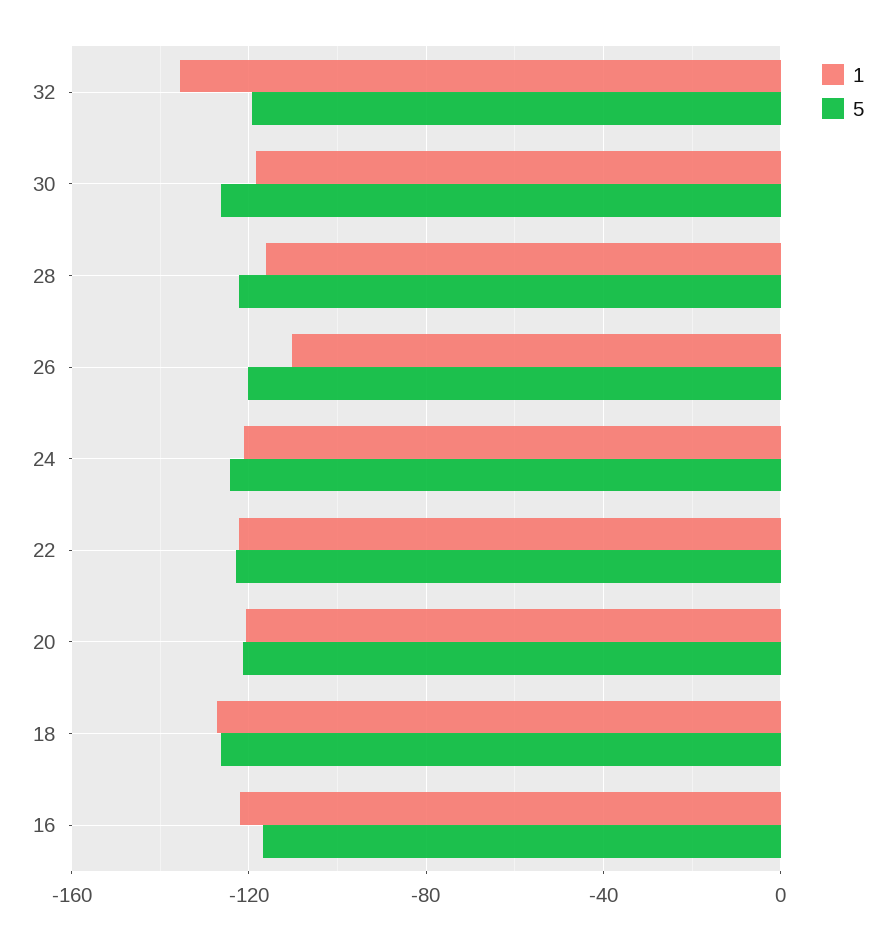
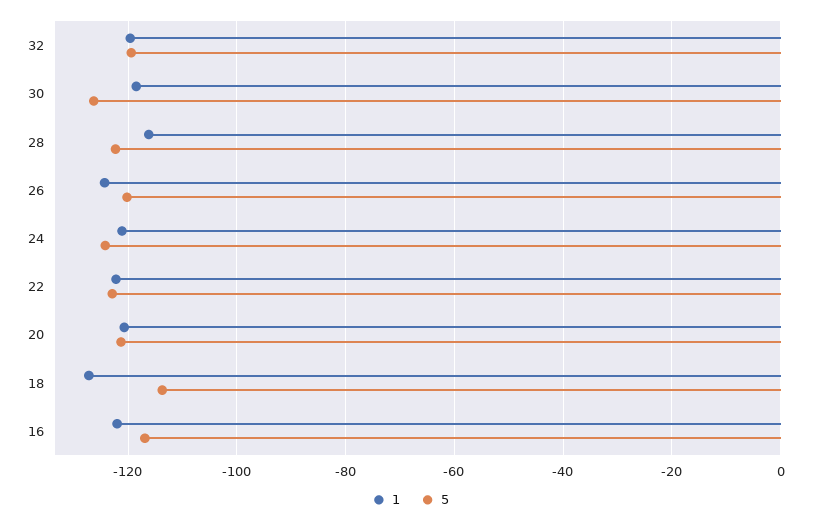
  {
    "1": {
-     "32": -135,
+     "32": -120,
      "30": -118,
      "28": -116,
-     "26": -110,
+     "26": -124,
      "24": -122,
      "22": -122,
      "20": -120,
      "18": -128,
      "16": -122
    },
    "5": {
      "32": -120,
      "30": -126,
      "28": -122,
      "26": -120,
      "24": -124,
      "22": -122,
      "20": -122,
-     "18": -125,
+     "18": -114,
      "16": -116
    }
  }

